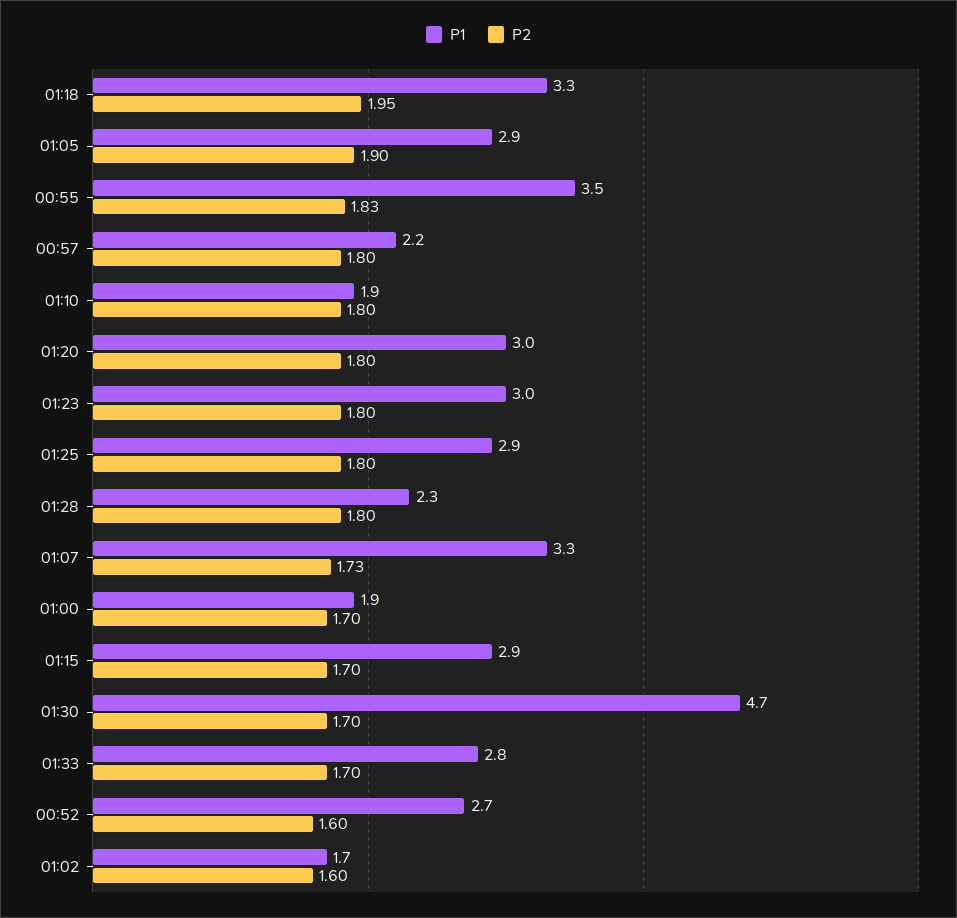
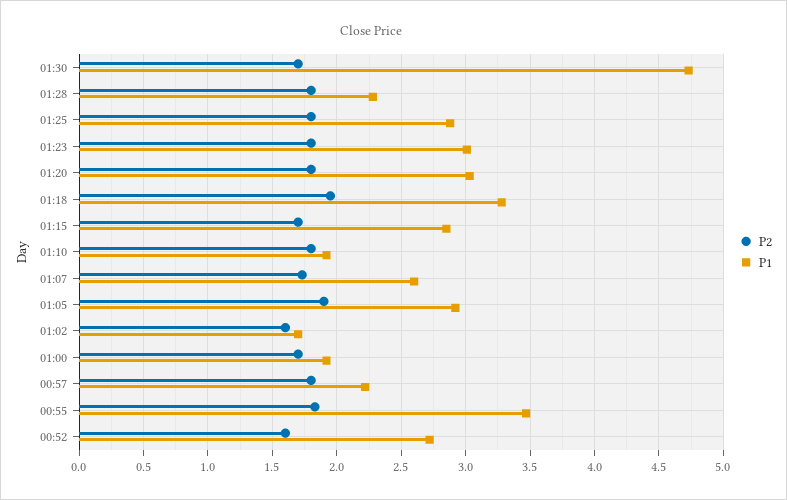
  {
    "P1": {
      "01:18": 3.3,
      "01:05": 2.9,
      "00:55": 3.5,
      "00:57": 2.2,
      "01:10": 1.9,
      "01:20": 3,
      "01:23": 3,
      "01:25": 2.9,
      "01:28": 2.3,
-     "01:07": 3.3,
+     "01:07": 2.6,
      "01:00": 1.9,
      "01:15": 2.9,
      "01:30": 4.7,
-     "01:33": 2.8,
      "00:52": 2.7,
      "01:02": 1.7
    },
    "P2": {
      "01:18": 1.95,
      "01:05": 1.9,
      "00:55": 1.83,
      "00:57": 1.8,
      "01:10": 1.8,
      "01:20": 1.8,
      "01:23": 1.8,
      "01:25": 1.8,
      "01:28": 1.8,
      "01:07": 1.73,
      "01:00": 1.7,
      "01:15": 1.7,
      "01:30": 1.7,
-     "01:33": 1.7,
      "00:52": 1.6,
      "01:02": 1.6
    }
  }

